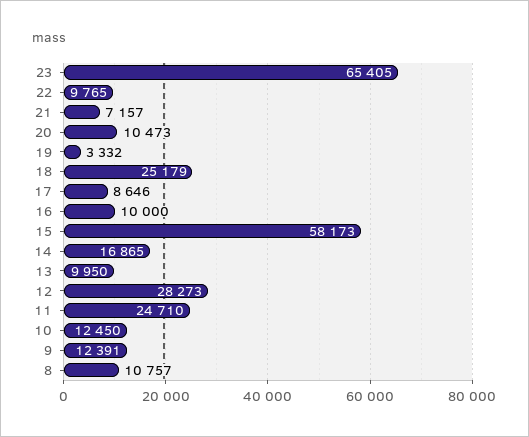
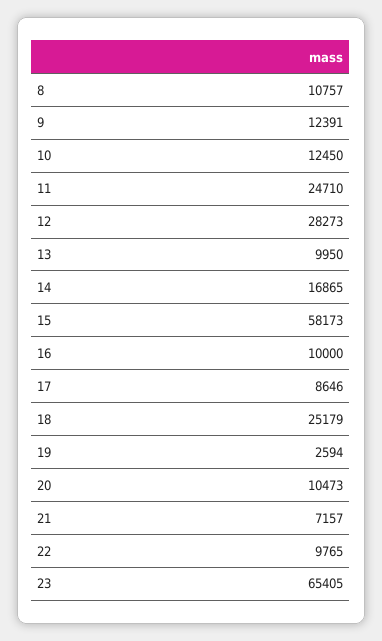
  {
    "23": 65405,
    "22": 9765,
    "21": 7157,
    "20": 10473,
-   "19": 3332,
+   "19": 2594,
    "18": 25179,
    "17": 8646,
    "16": 10000,
    "15": 58173,
    "14": 16865,
    "13": 9950,
    "12": 28273,
    "11": 24710,
    "10": 12450,
    "9": 12391,
    "8": 10757
  }

